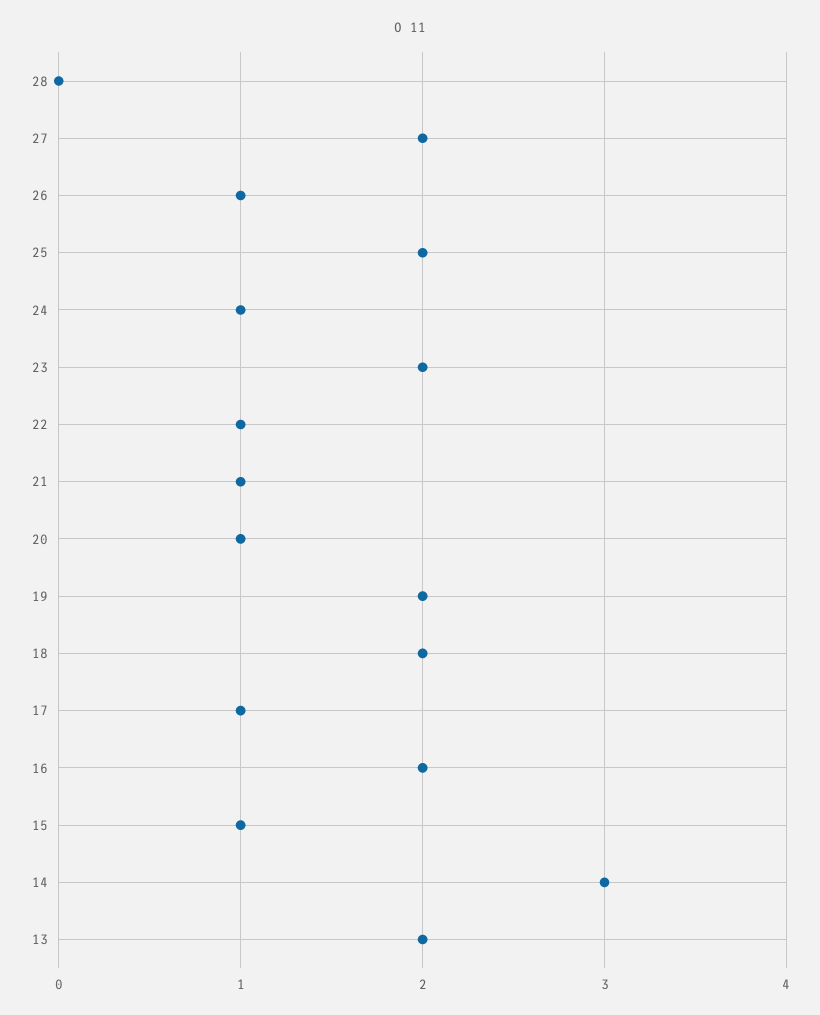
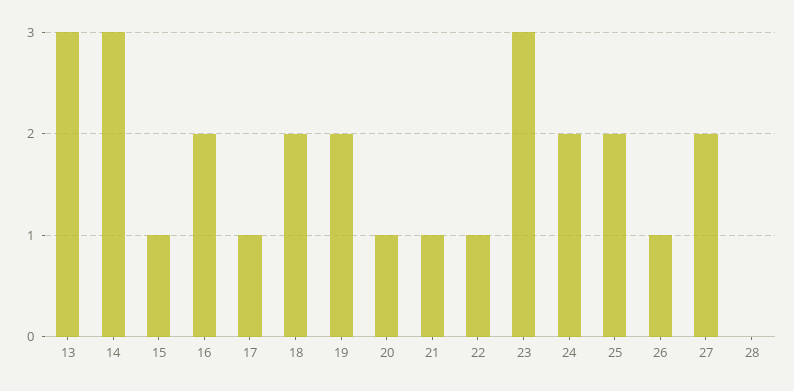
  {
    "28": 0,
    "27": 2,
    "26": 1,
    "25": 2,
-   "24": 1,
+   "24": 2,
-   "23": 2,
+   "23": 3,
    "22": 1,
    "21": 1,
    "20": 1,
    "19": 2,
    "18": 2,
    "17": 1,
    "16": 2,
    "15": 1,
    "14": 3,
-   "13": 2
+   "13": 3
  }

